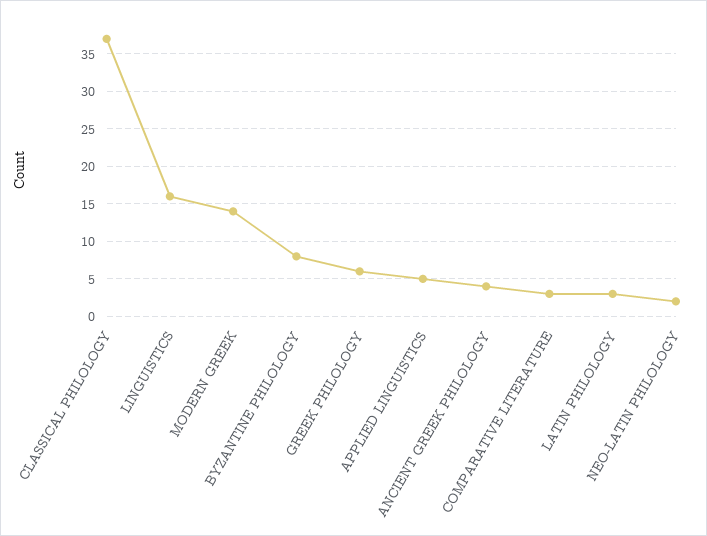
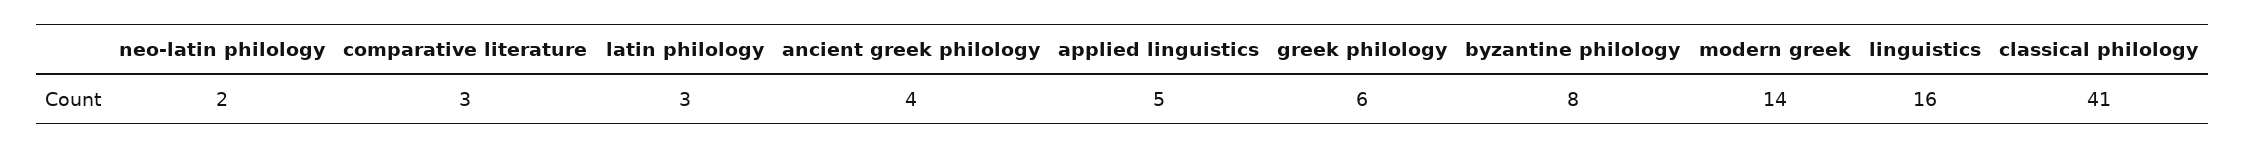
  {
-   "CLASSICAL PHILOLOGY": 37,
+   "CLASSICAL PHILOLOGY": 41,
    "LINGUISTICS": 16,
    "MODERN GREEK": 14,
    "BYZANTINE PHILOLOGY": 8,
    "GREEK PHILOLOGY": 6,
    "APPLIED LINGUISTICS": 5,
    "ANCIENT GREEK PHILOLOGY": 4,
    "COMPARATIVE LITERATURE": 3,
    "LATIN PHILOLOGY": 3,
    "NEO-LATIN PHILOLOGY": 2
  }

